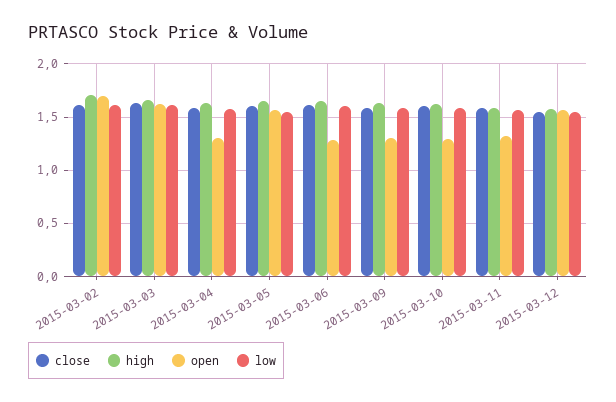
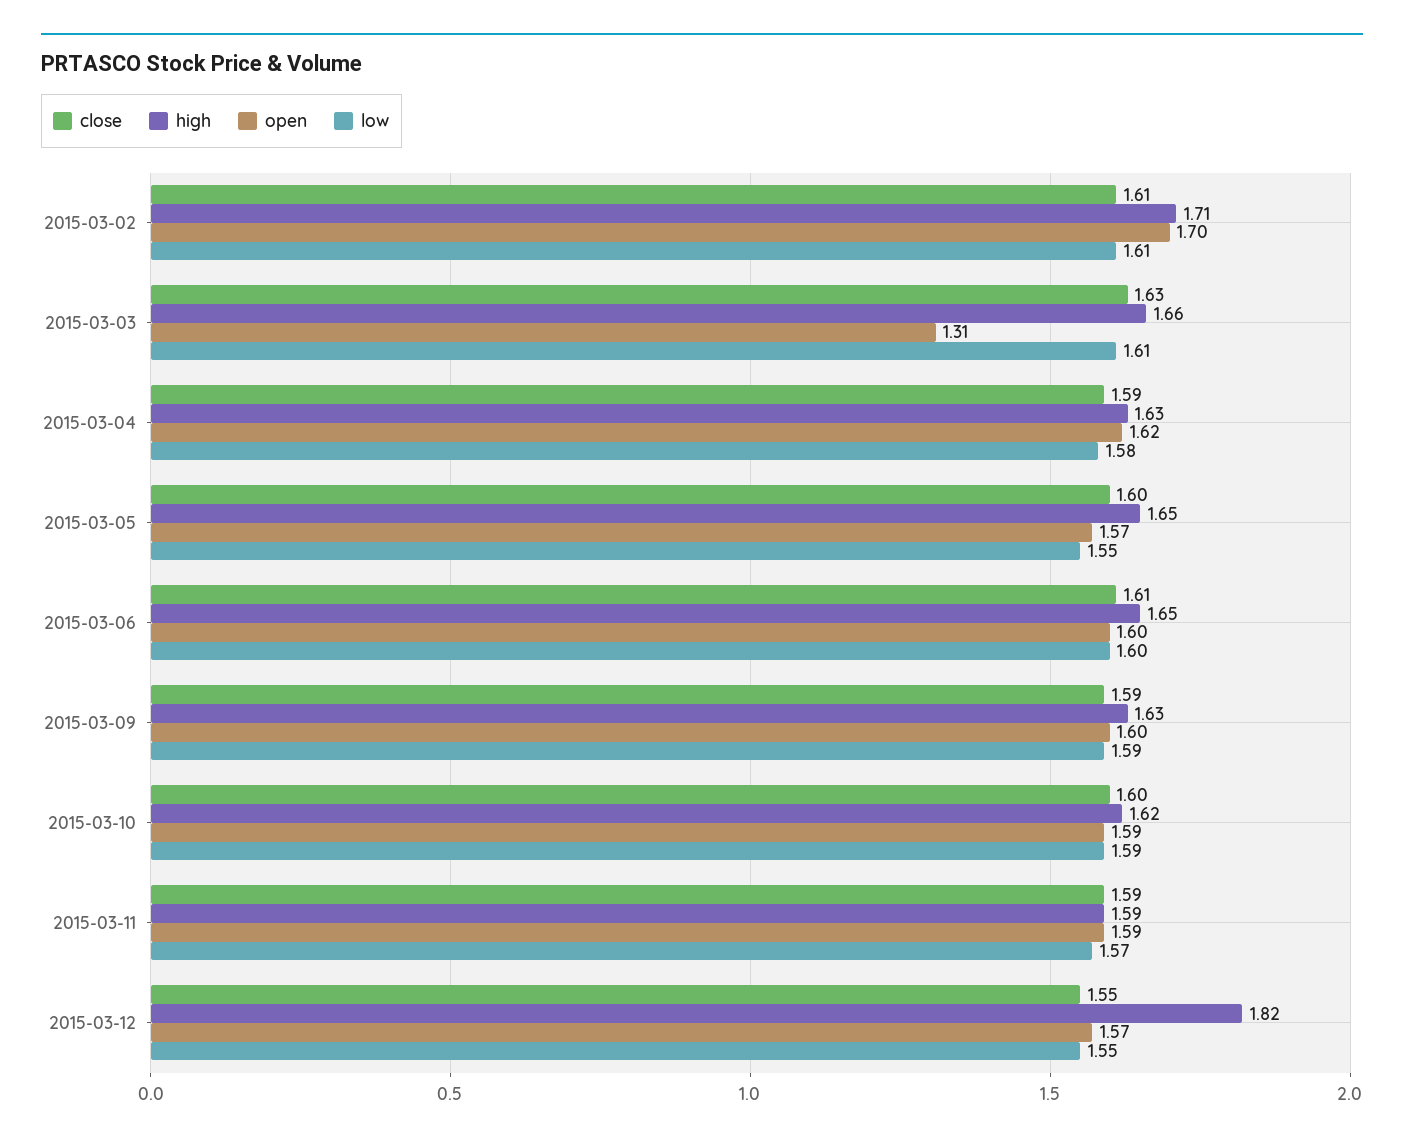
  {
    "close": {
      "2015-03-02": 1.61,
      "2015-03-03": 1.63,
      "2015-03-04": 1.59,
      "2015-03-05": 1.6,
      "2015-03-06": 1.61,
      "2015-03-09": 1.59,
      "2015-03-10": 1.6,
      "2015-03-11": 1.59,
      "2015-03-12": 1.55
    },
    "high": {
      "2015-03-02": 1.71,
      "2015-03-03": 1.66,
      "2015-03-04": 1.63,
      "2015-03-05": 1.65,
      "2015-03-06": 1.65,
      "2015-03-09": 1.63,
      "2015-03-10": 1.62,
      "2015-03-11": 1.59,
-     "2015-03-12": 1.6
+     "2015-03-12": 1.82
    },
    "open": {
      "2015-03-02": 1.7,
-     "2015-03-03": 1.6,
+     "2015-03-03": 1.31,
-     "2015-03-04": 1.3,
+     "2015-03-04": 1.62,
      "2015-03-05": 1.57,
-     "2015-03-06": 1.3,
+     "2015-03-06": 1.6,
-     "2015-03-09": 1.3,
+     "2015-03-09": 1.6,
-     "2015-03-10": 1.3,
+     "2015-03-10": 1.59,
-     "2015-03-11": 1.3,
+     "2015-03-11": 1.59,
      "2015-03-12": 1.57
    },
    "low": {
      "2015-03-02": 1.61,
      "2015-03-03": 1.61,
      "2015-03-04": 1.58,
      "2015-03-05": 1.55,
      "2015-03-06": 1.6,
      "2015-03-09": 1.59,
      "2015-03-10": 1.59,
      "2015-03-11": 1.57,
      "2015-03-12": 1.55
    }
  }

